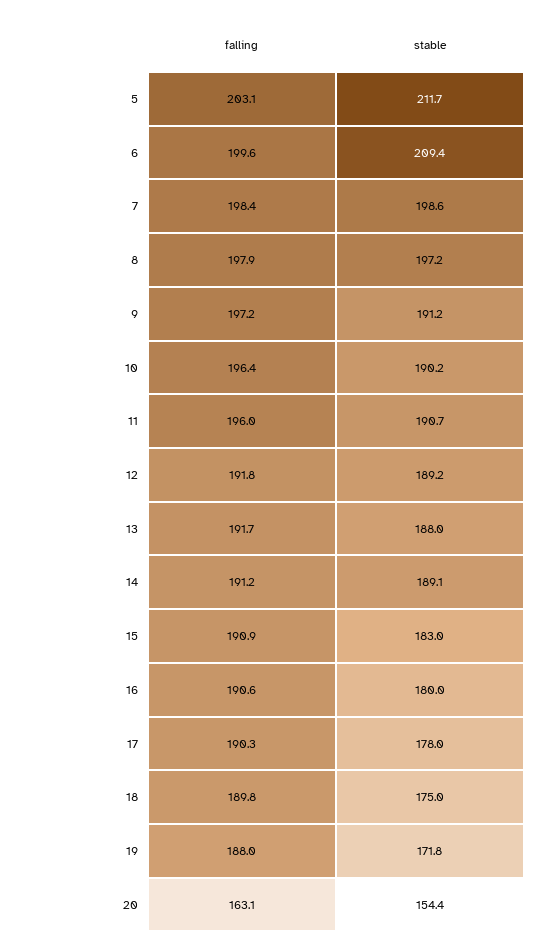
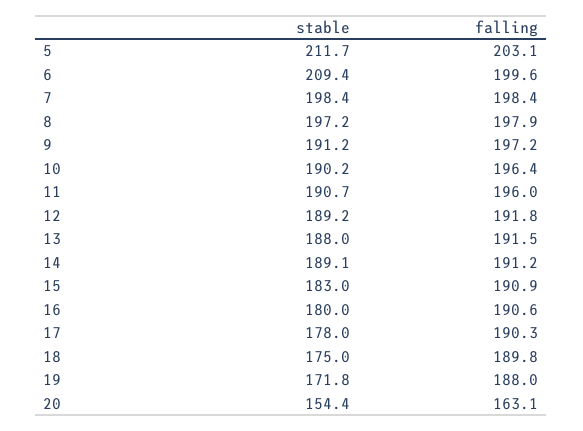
  {
    "falling": {
      "5": 203.1,
      "6": 199.6,
      "7": 198.4,
      "8": 197.9,
      "9": 197.2,
      "10": 196.4,
      "11": 196,
      "12": 191.8,
-     "13": 191.7,
+     "13": 191.5,
      "14": 191.2,
      "15": 190.9,
      "16": 190.6,
      "17": 190.3,
      "18": 189.8,
      "19": 188,
      "20": 163.1
    },
    "stable": {
      "5": 211.7,
      "6": 209.4,
-     "7": 198.6,
+     "7": 198.4,
      "8": 197.2,
      "9": 191.2,
      "10": 190.2,
      "11": 190.7,
      "12": 189.2,
      "13": 188,
      "14": 189.1,
      "15": 183,
      "16": 180,
      "17": 178,
      "18": 175,
      "19": 171.8,
      "20": 154.4
    }
  }

